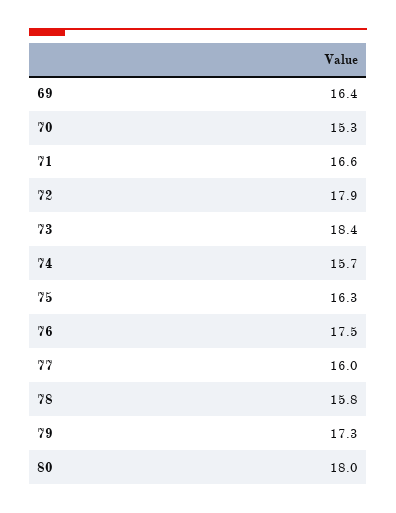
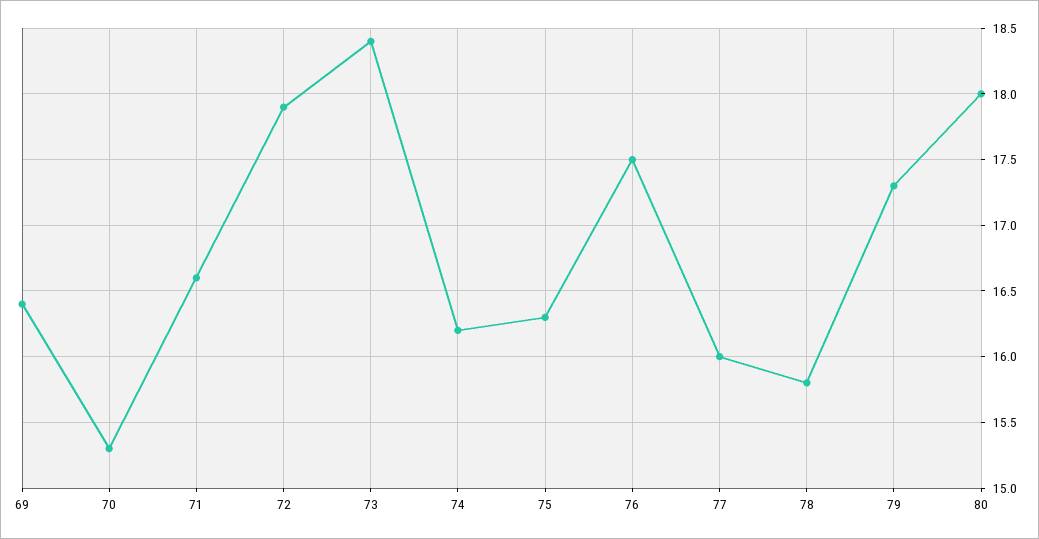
  {
    "69": 16.4,
    "70": 15.3,
    "71": 16.6,
    "72": 17.9,
    "73": 18.4,
-   "74": 15.7,
+   "74": 16.2,
    "75": 16.3,
    "76": 17.5,
    "77": 16,
    "78": 15.8,
    "79": 17.3,
    "80": 18
  }

